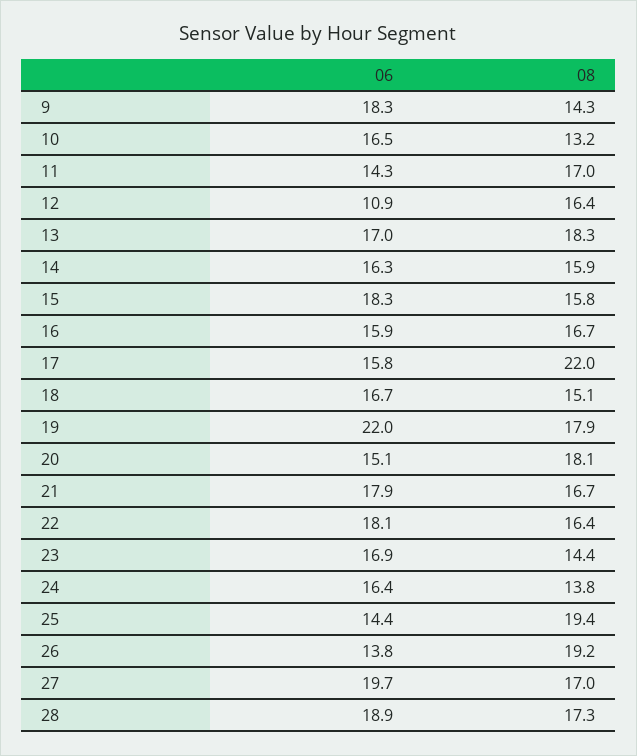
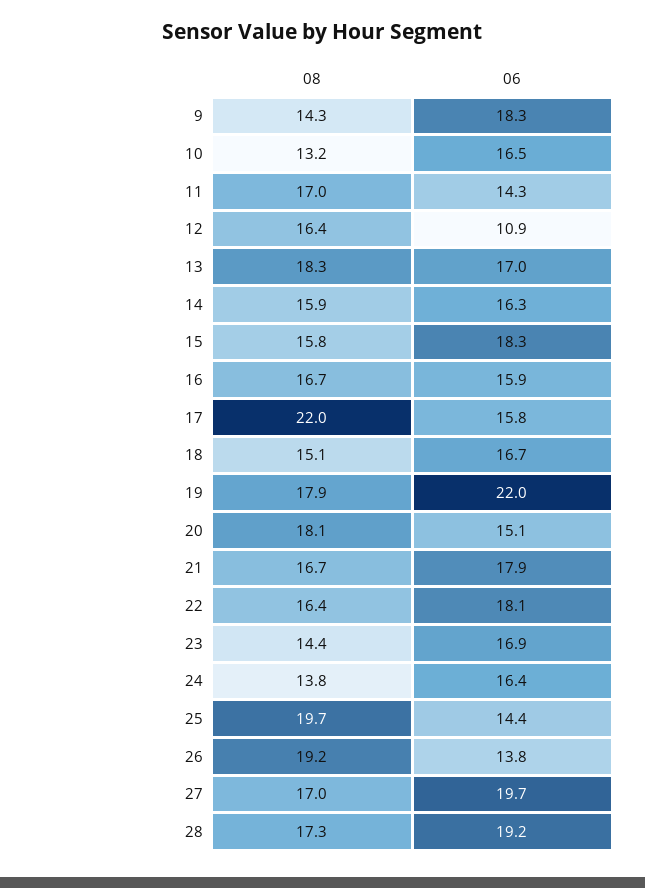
  {
    "06": {
      "9": 18.3,
      "10": 16.5,
      "11": 14.3,
      "12": 10.9,
      "13": 17,
      "14": 16.3,
      "15": 18.3,
      "16": 15.9,
      "17": 15.8,
      "18": 16.7,
      "19": 22,
      "20": 15.1,
      "21": 17.9,
      "22": 18.1,
      "23": 16.9,
      "24": 16.4,
      "25": 14.4,
      "26": 13.8,
      "27": 19.7,
-     "28": 18.9
+     "28": 19.2
    },
    "08": {
      "9": 14.3,
      "10": 13.2,
      "11": 17,
      "12": 16.4,
      "13": 18.3,
      "14": 15.9,
      "15": 15.8,
      "16": 16.7,
      "17": 22,
      "18": 15.1,
      "19": 17.9,
      "20": 18.1,
      "21": 16.7,
      "22": 16.4,
      "23": 14.4,
      "24": 13.8,
-     "25": 19.4,
+     "25": 19.7,
      "26": 19.2,
      "27": 17,
      "28": 17.3
    }
  }

